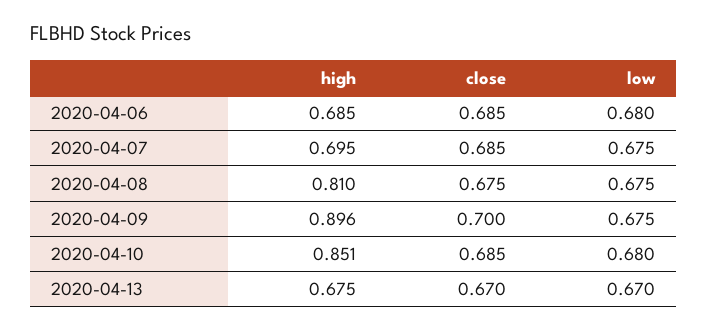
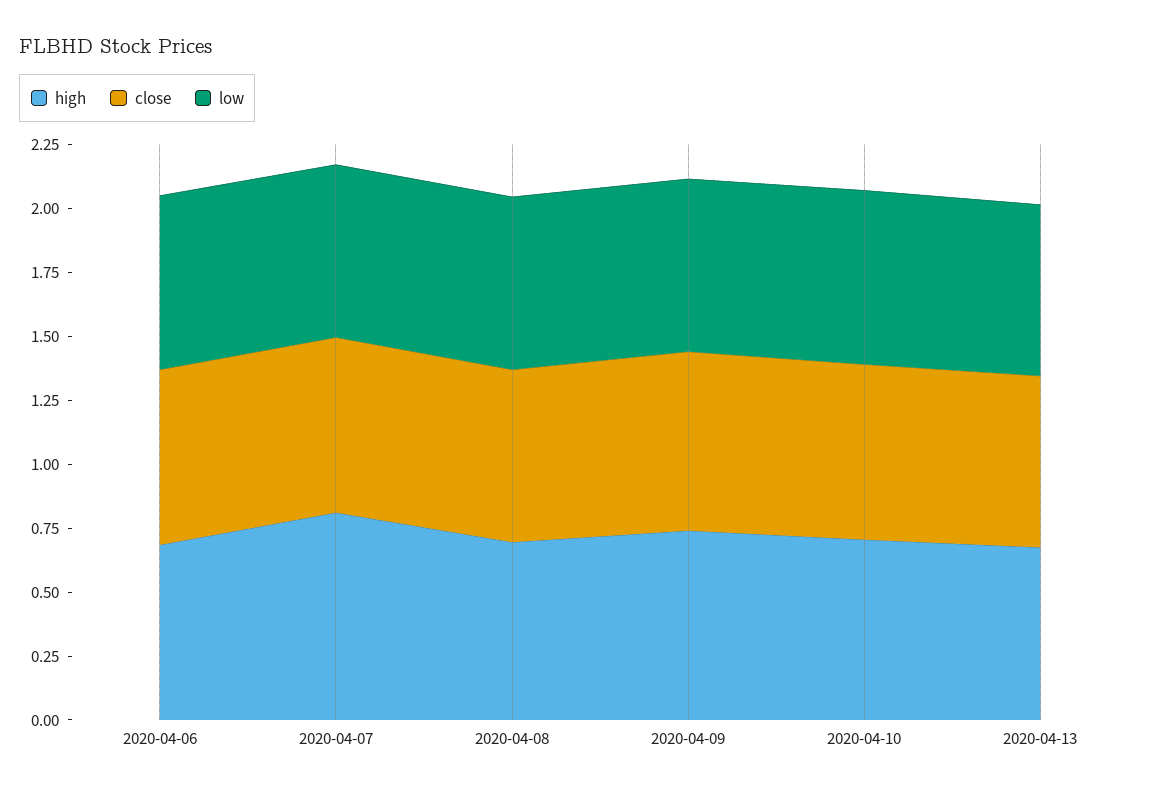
  {
    "high": {
      "2020-04-06": 0.685,
-     "2020-04-07": 0.695,
+     "2020-04-07": 0.8,
-     "2020-04-08": 0.81,
+     "2020-04-08": 0.7,
-     "2020-04-09": 0.896,
+     "2020-04-09": 0.75,
-     "2020-04-10": 0.851,
+     "2020-04-10": 0.7,
      "2020-04-13": 0.675
    },
    "close": {
      "2020-04-06": 0.685,
      "2020-04-07": 0.685,
      "2020-04-08": 0.675,
      "2020-04-09": 0.7,
      "2020-04-10": 0.685,
      "2020-04-13": 0.67
    },
    "low": {
      "2020-04-06": 0.68,
      "2020-04-07": 0.675,
      "2020-04-08": 0.675,
      "2020-04-09": 0.675,
      "2020-04-10": 0.68,
      "2020-04-13": 0.67
    }
  }

